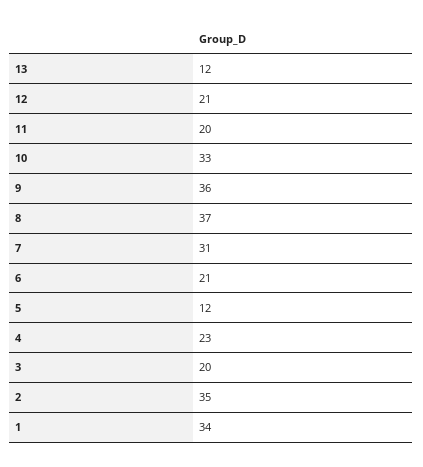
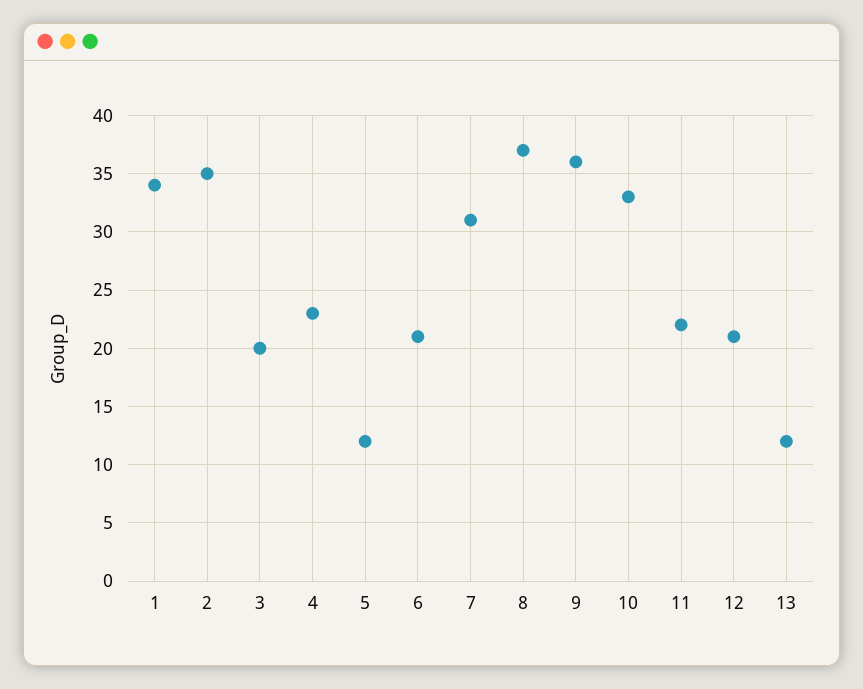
  {
    "13": 12,
    "12": 21,
-   "11": 20,
+   "11": 22,
    "10": 33,
    "9": 36,
    "8": 37,
    "7": 31,
    "6": 21,
    "5": 12,
    "4": 23,
    "3": 20,
    "2": 35,
    "1": 34
  }

